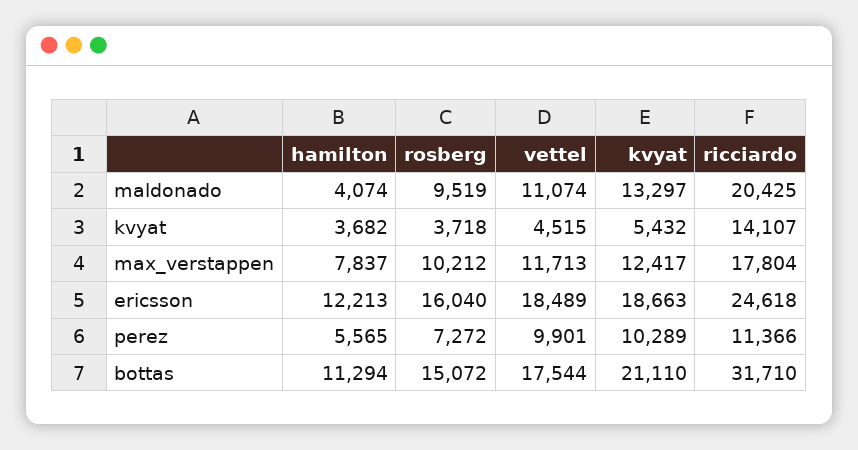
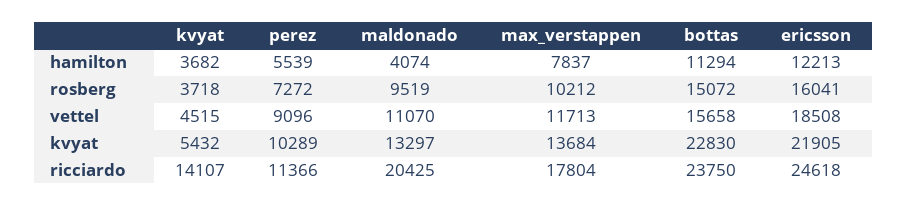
  {
    "hamilton": {
      "maldonado": 4074,
      "kvyat": 3682,
      "max_verstappen": 7837,
      "ericsson": 12213,
-     "perez": 5565,
+     "perez": 5539,
      "bottas": 11294
    },
    "rosberg": {
      "maldonado": 9519,
      "kvyat": 3718,
      "max_verstappen": 10212,
-     "ericsson": 16040,
+     "ericsson": 16041,
      "perez": 7272,
      "bottas": 15072
    },
    "vettel": {
-     "maldonado": 11074,
+     "maldonado": 11070,
      "kvyat": 4515,
      "max_verstappen": 11713,
-     "ericsson": 18489,
+     "ericsson": 18508,
-     "perez": 9901,
+     "perez": 9096,
-     "bottas": 17544
+     "bottas": 15658
    },
    "kvyat": {
      "maldonado": 13297,
      "kvyat": 5432,
-     "max_verstappen": 12417,
+     "max_verstappen": 13684,
-     "ericsson": 18663,
+     "ericsson": 21905,
      "perez": 10289,
-     "bottas": 21110
+     "bottas": 22830
    },
    "ricciardo": {
      "maldonado": 20425,
      "kvyat": 14107,
      "max_verstappen": 17804,
      "ericsson": 24618,
      "perez": 11366,
-     "bottas": 31710
+     "bottas": 23750
    }
  }

